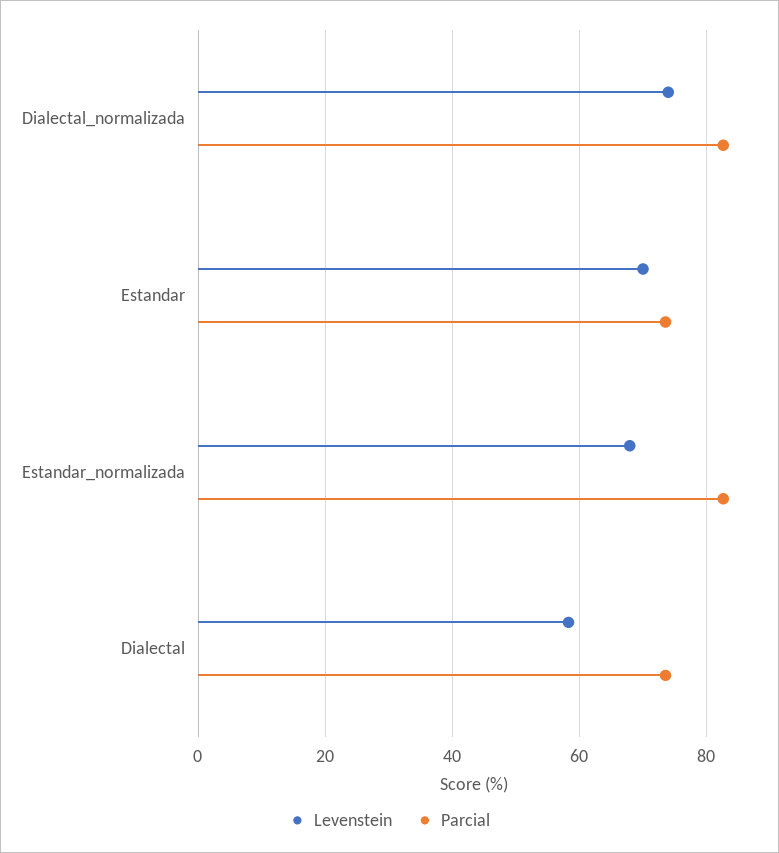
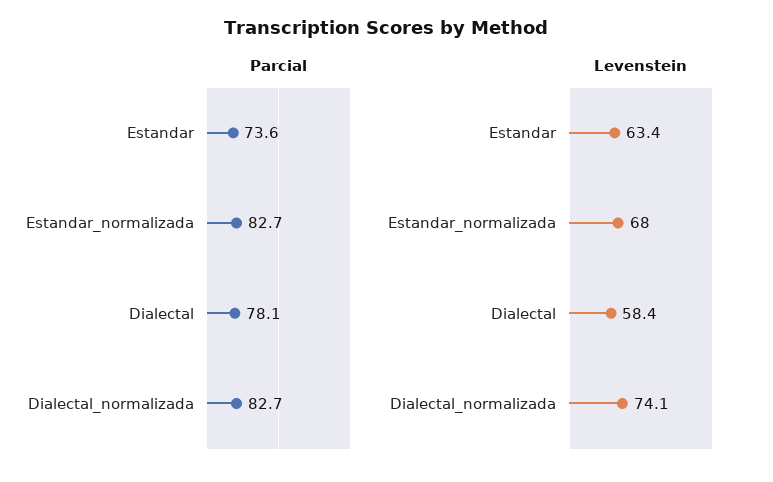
  {
    "Levenstein": {
      "Dialectal_normalizada": 74.1,
-     "Estandar": 70,
+     "Estandar": 63.4,
      "Estandar_normalizada": 68,
      "Dialectal": 58.4
    },
    "Parcial": {
      "Dialectal_normalizada": 82.7,
      "Estandar": 73.6,
      "Estandar_normalizada": 82.7,
-     "Dialectal": 74
+     "Dialectal": 78.1
    }
  }

